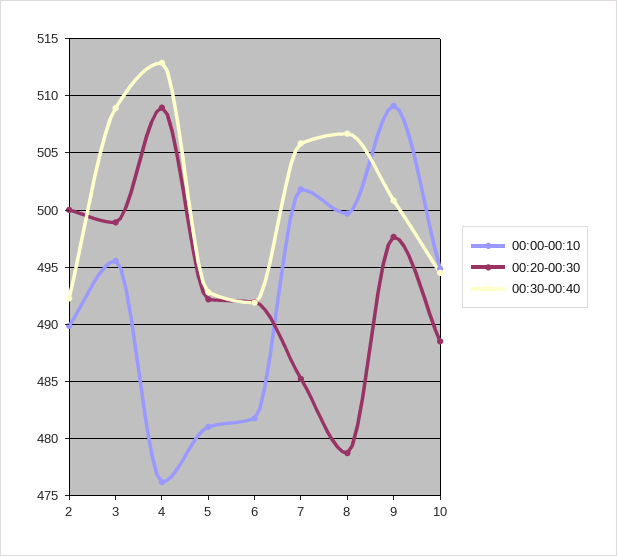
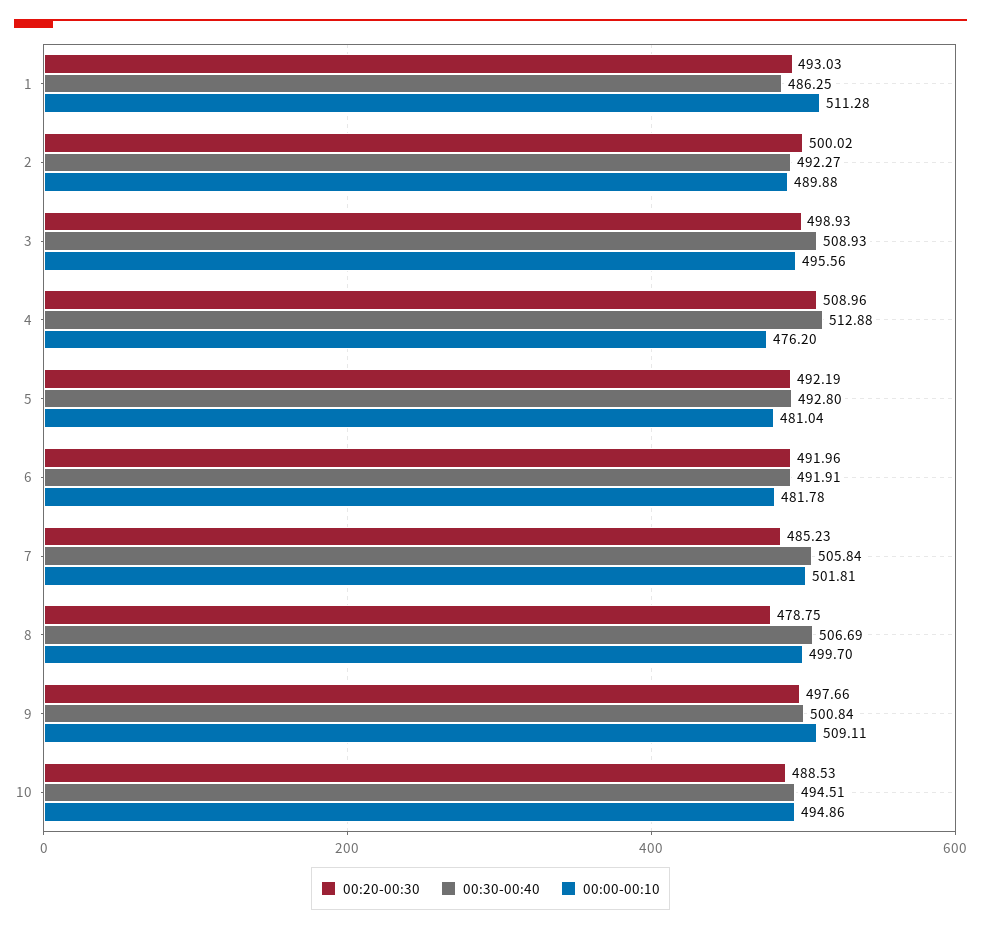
  {
    "00:00-00:10": {
      "2": 489.88,
      "3": 495.56,
      "4": 476.2,
      "5": 481.04,
      "6": 481.78,
      "7": 501.81,
      "8": 499.7,
      "9": 509.11,
-     "10": 494.86
+     "10": 494.86,
+     "1": 511.28
    },
    "00:20-00:30": {
      "2": 500.02,
      "3": 498.93,
      "4": 508.96,
      "5": 492.19,
      "6": 491.96,
      "7": 485.23,
      "8": 478.75,
      "9": 497.66,
-     "10": 488.53
+     "10": 488.53,
+     "1": 493.03
    },
    "00:30-00:40": {
      "2": 492.27,
      "3": 508.93,
      "4": 512.88,
      "5": 492.8,
      "6": 491.91,
      "7": 505.84,
      "8": 506.69,
      "9": 500.84,
-     "10": 494.51
+     "10": 494.51,
+     "1": 486.25
    }
  }

